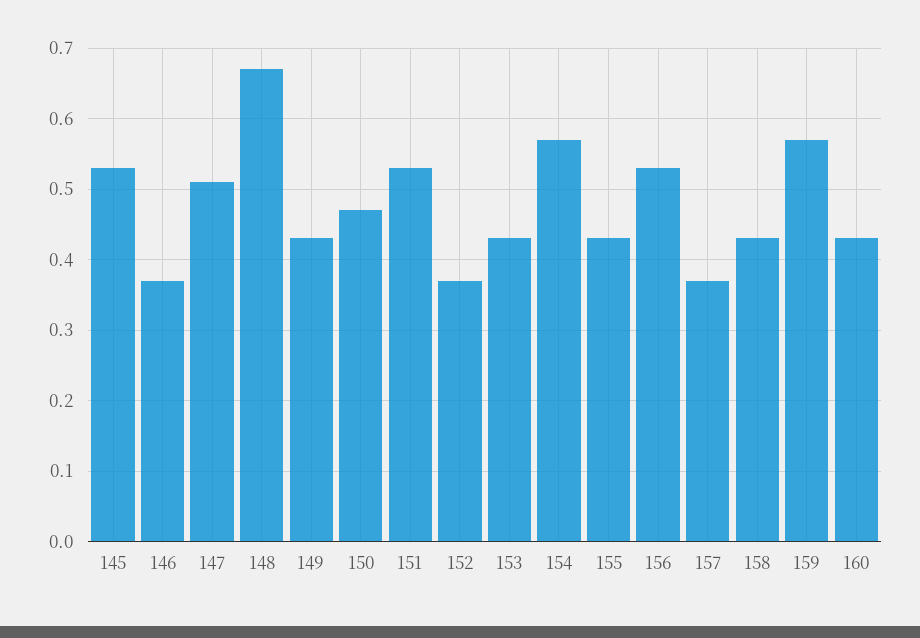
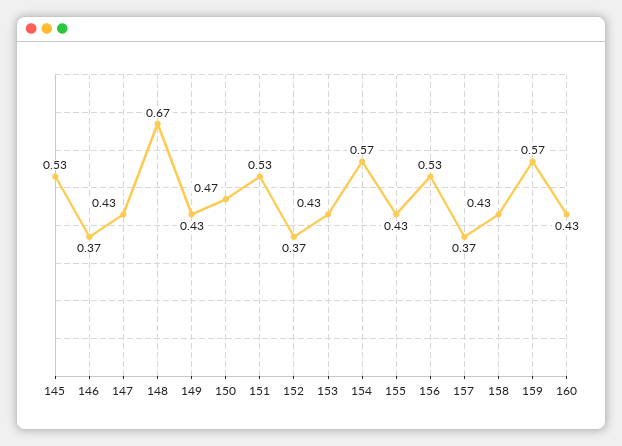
  {
    "145": 0.53,
    "146": 0.37,
-   "147": 0.51,
+   "147": 0.43,
    "148": 0.67,
    "149": 0.43,
    "150": 0.47,
    "151": 0.53,
    "152": 0.37,
    "153": 0.43,
    "154": 0.57,
    "155": 0.43,
    "156": 0.53,
    "157": 0.37,
    "158": 0.43,
    "159": 0.57,
    "160": 0.43
  }

